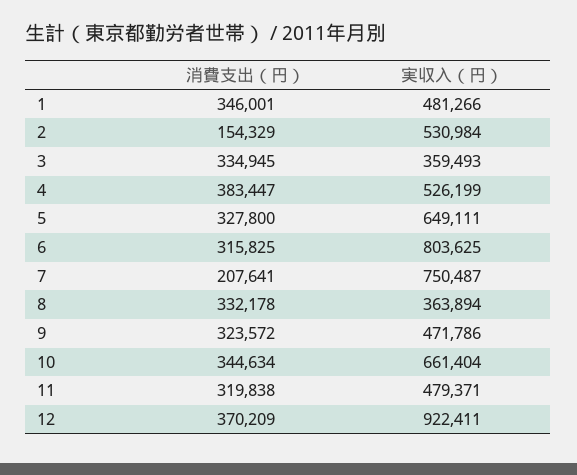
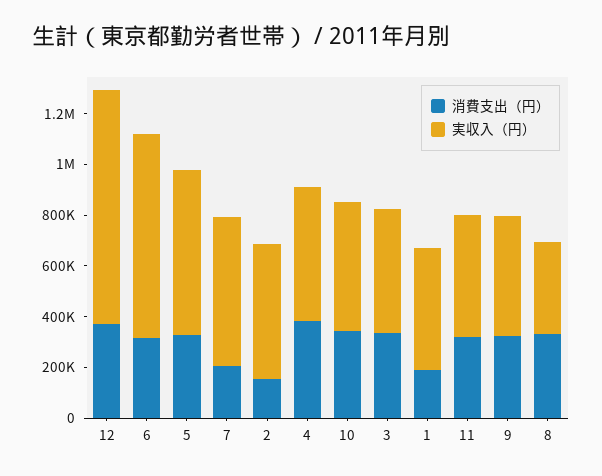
  {
    "消費支出（円）": {
-     "1": 346001,
+     "1": 200000,
      "2": 154329,
      "3": 334945,
      "4": 383447,
      "5": 327800,
      "6": 315825,
      "7": 207641,
      "8": 332178,
      "9": 323572,
      "10": 344634,
      "11": 319838,
      "12": 370209
    },
    "実収入（円）": {
      "1": 481266,
      "2": 530984,
-     "3": 359493,
+     "3": 500000,
      "4": 526199,
      "5": 649111,
      "6": 803625,
-     "7": 750487,
+     "7": 600000,
      "8": 363894,
      "9": 471786,
-     "10": 661404,
+     "10": 500000,
      "11": 479371,
      "12": 922411
    }
  }

